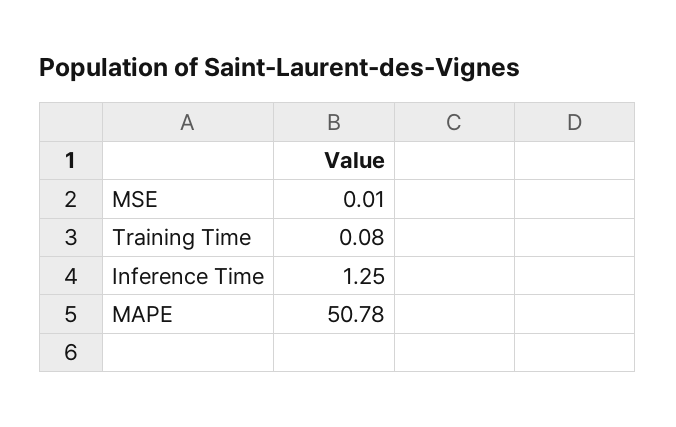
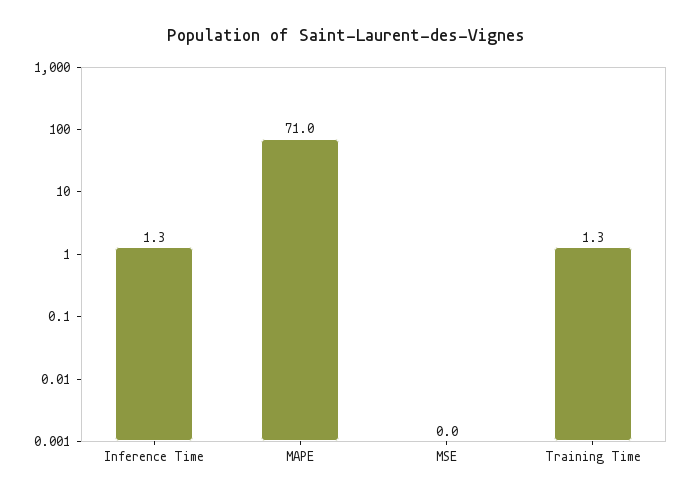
  {
    "MSE": 0.01,
-   "Training Time": 0.08,
+   "Training Time": 1.3,
    "Inference Time": 1.25,
-   "MAPE": 50.78
+   "MAPE": 71
  }

